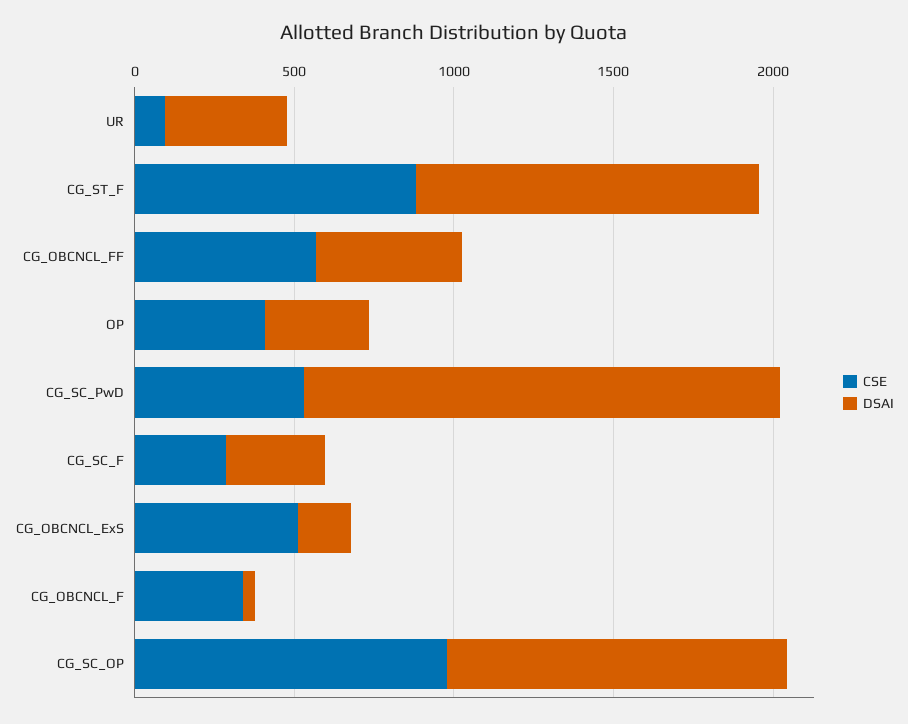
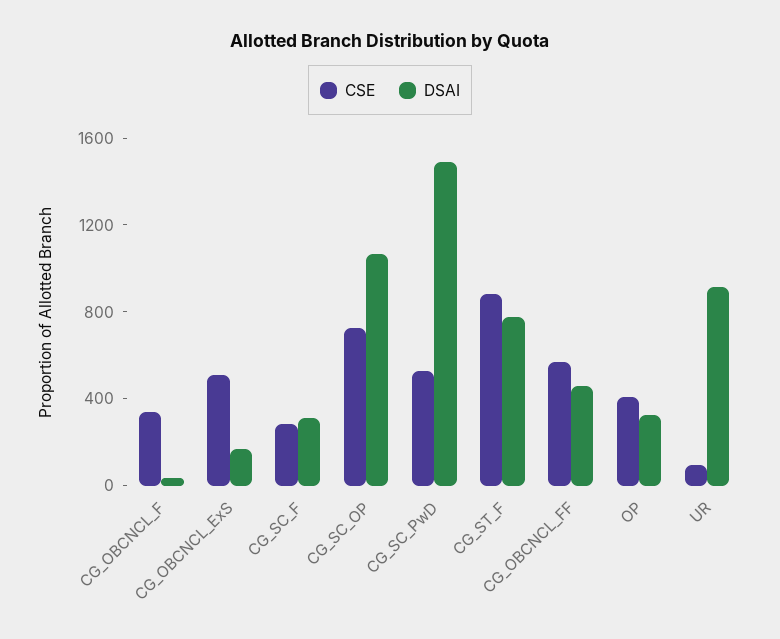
  {
    "CSE": {
      "UR": 100,
      "CG_ST_F": 900,
      "CG_OBCNCL_FF": 600,
      "OP": 400,
      "CG_SC_PwD": 500,
      "CG_SC_F": 300,
      "CG_OBCNCL_ExS": 500,
      "CG_OBCNCL_F": 300,
-     "CG_SC_OP": 1000
+     "CG_SC_OP": 700
    },
    "DSAI": {
-     "UR": 400,
+     "UR": 900,
-     "CG_ST_F": 1100,
+     "CG_ST_F": 800,
      "CG_OBCNCL_FF": 500,
      "OP": 300,
      "CG_SC_PwD": 1500,
      "CG_SC_F": 300,
      "CG_OBCNCL_ExS": 200,
      "CG_OBCNCL_F": 0,
      "CG_SC_OP": 1100
    }
  }

